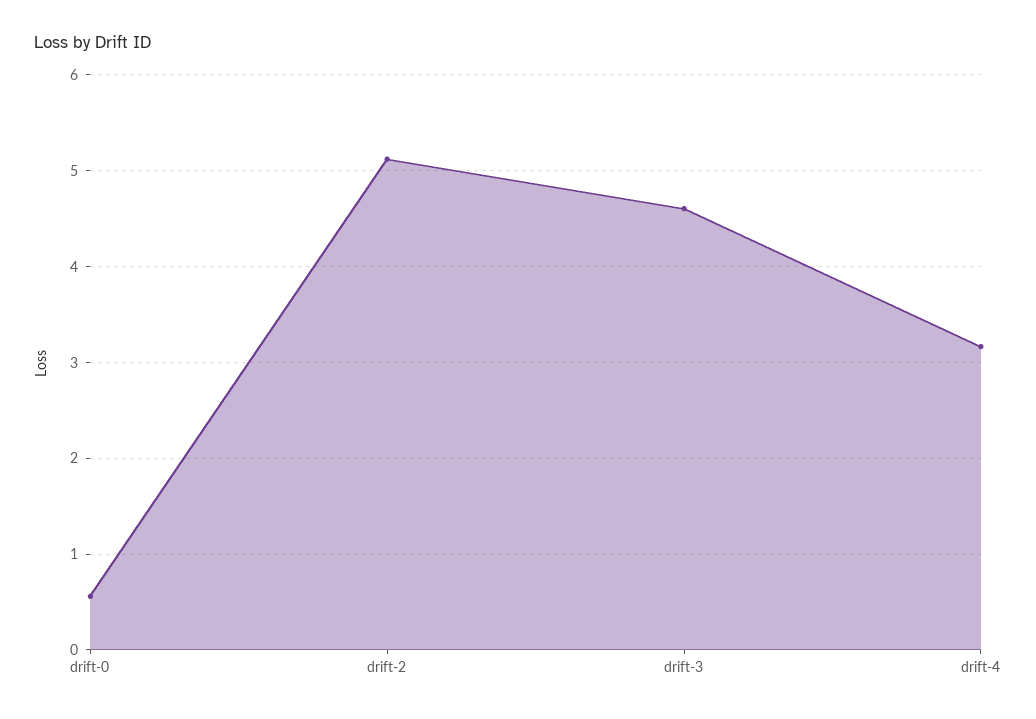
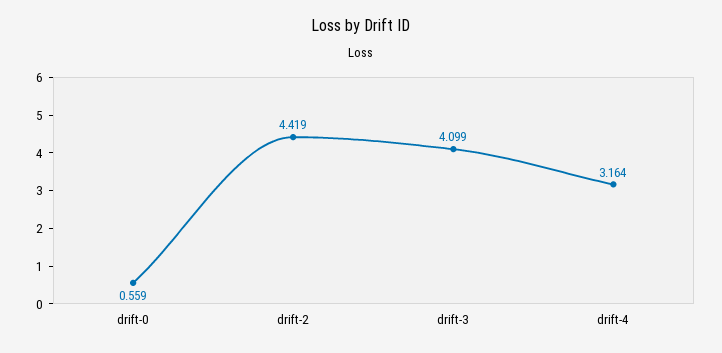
  {
    "drift-0": 0.559,
-   "drift-2": 5.1,
+   "drift-2": 4.419,
-   "drift-3": 4.6,
+   "drift-3": 4.099,
    "drift-4": 3.164
  }

